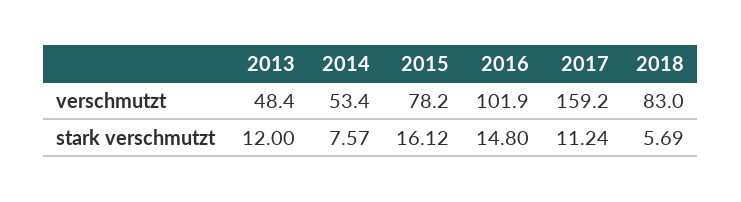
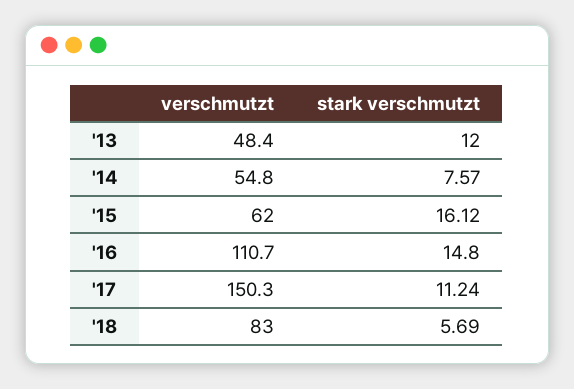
  {
    "2013": {
      "verschmutzt": 48.4,
      "stark verschmutzt": 12
    },
    "2014": {
-     "verschmutzt": 53.4,
+     "verschmutzt": 54.8,
      "stark verschmutzt": 7.57
    },
    "2015": {
-     "verschmutzt": 78.2,
+     "verschmutzt": 62,
      "stark verschmutzt": 16.12
    },
    "2016": {
-     "verschmutzt": 101.9,
+     "verschmutzt": 110.7,
      "stark verschmutzt": 14.8
    },
    "2017": {
-     "verschmutzt": 159.2,
+     "verschmutzt": 150.3,
      "stark verschmutzt": 11.24
    },
    "2018": {
      "verschmutzt": 83,
      "stark verschmutzt": 5.69
    }
  }

